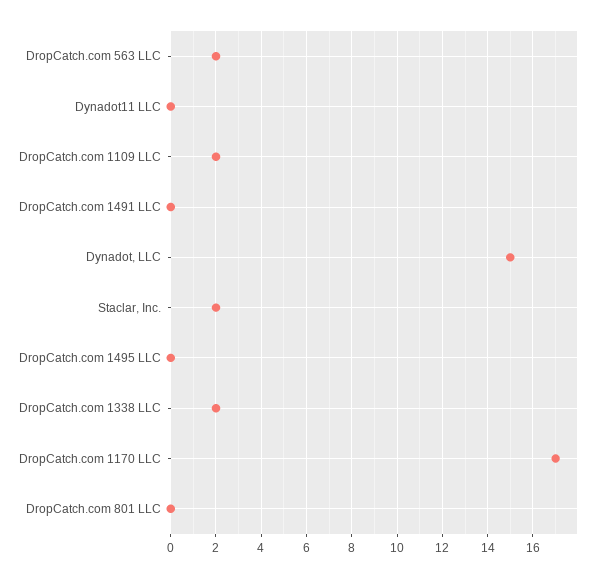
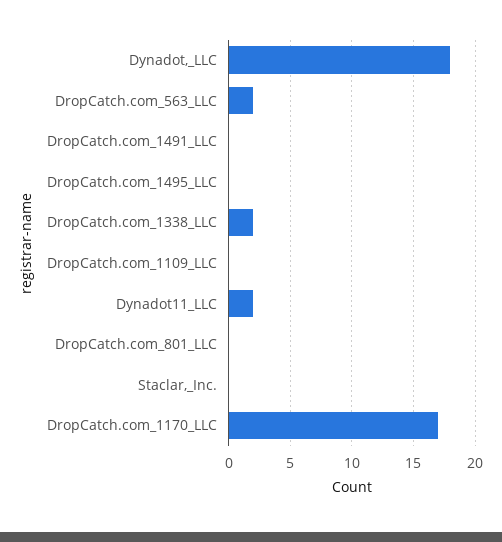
  {
    "DropCatch.com 563 LLC": 2,
-   "Dynadot11 LLC": 0,
+   "Dynadot11 LLC": 2,
-   "DropCatch.com 1109 LLC": 2,
+   "DropCatch.com 1109 LLC": 0,
    "DropCatch.com 1491 LLC": 0,
-   "Dynadot, LLC": 15,
+   "Dynadot, LLC": 18,
-   "Staclar, Inc.": 2,
+   "Staclar, Inc.": 0,
    "DropCatch.com 1495 LLC": 0,
    "DropCatch.com 1338 LLC": 2,
    "DropCatch.com 1170 LLC": 17,
    "DropCatch.com 801 LLC": 0
  }

